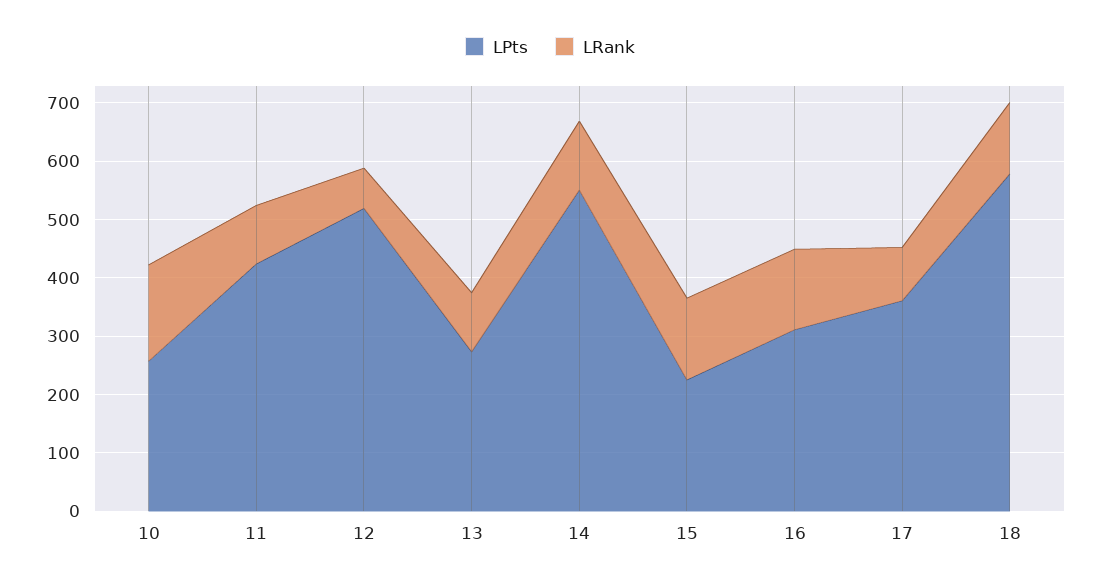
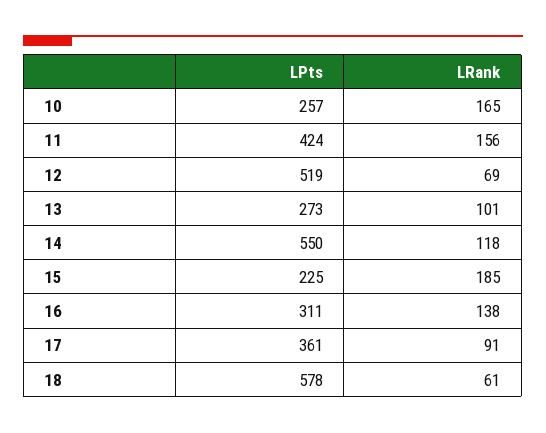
  {
    "LPts": {
      "10": 257,
      "11": 424,
      "12": 519,
      "13": 273,
      "14": 550,
      "15": 225,
      "16": 311,
      "17": 361,
      "18": 578
    },
    "LRank": {
      "10": 165,
-     "11": 100,
+     "11": 156,
      "12": 69,
      "13": 101,
      "14": 118,
-     "15": 140,
+     "15": 185,
      "16": 138,
      "17": 91,
-     "18": 120
+     "18": 61
    }
  }

